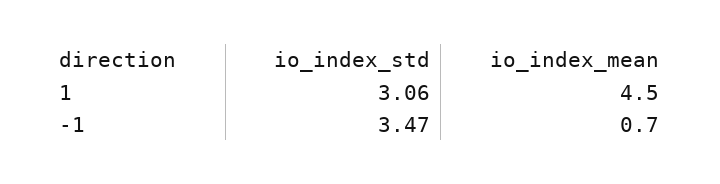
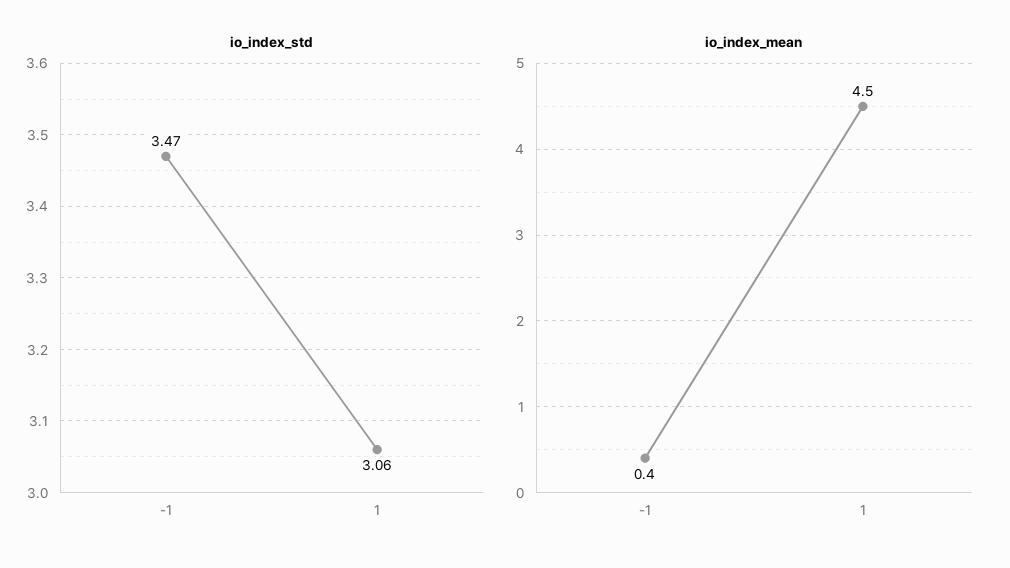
  {
    "io_index_std": {
      "1": 3.06,
      "-1": 3.47
    },
    "io_index_mean": {
      "1": 4.5,
-     "-1": 0.7
+     "-1": 0.4
    }
  }

